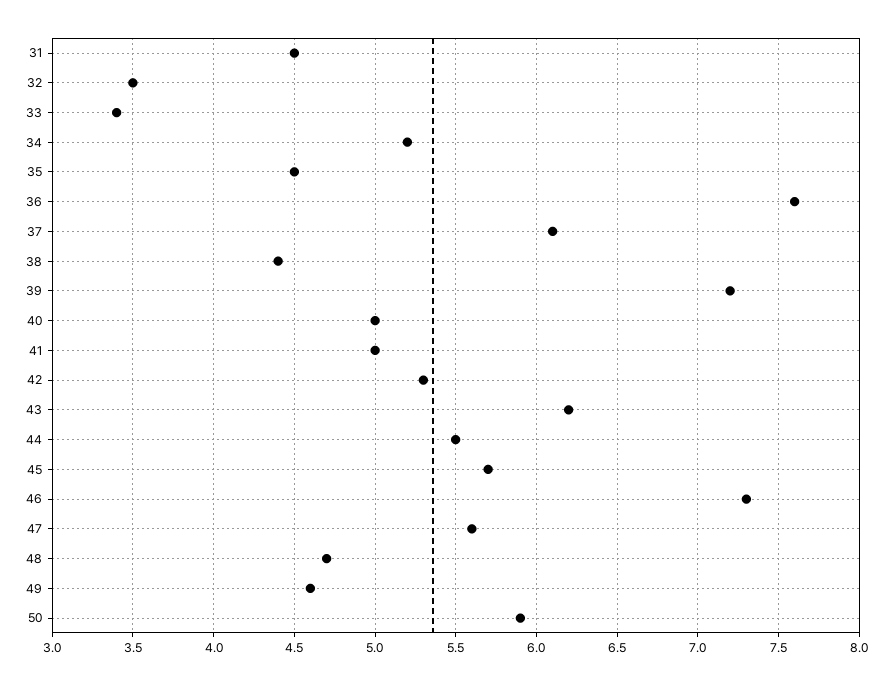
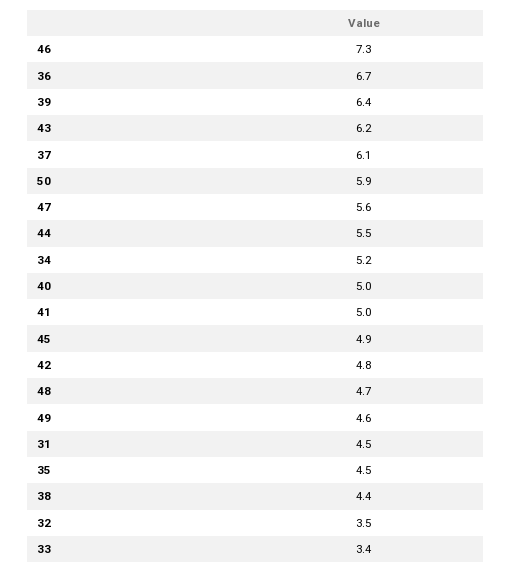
  {
    "31": 4.5,
    "32": 3.5,
    "33": 3.4,
    "34": 5.2,
    "35": 4.5,
-   "36": 7.6,
+   "36": 6.7,
    "37": 6.1,
    "38": 4.4,
-   "39": 7.2,
+   "39": 6.4,
    "40": 5,
    "41": 5,
-   "42": 5.3,
+   "42": 4.8,
    "43": 6.2,
    "44": 5.5,
-   "45": 5.7,
+   "45": 4.9,
    "46": 7.3,
    "47": 5.6,
    "48": 4.7,
    "49": 4.6,
    "50": 5.9
  }

